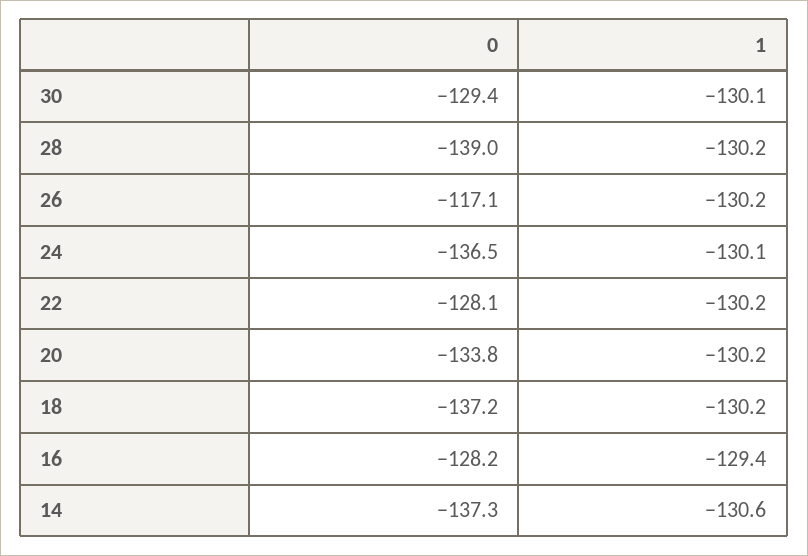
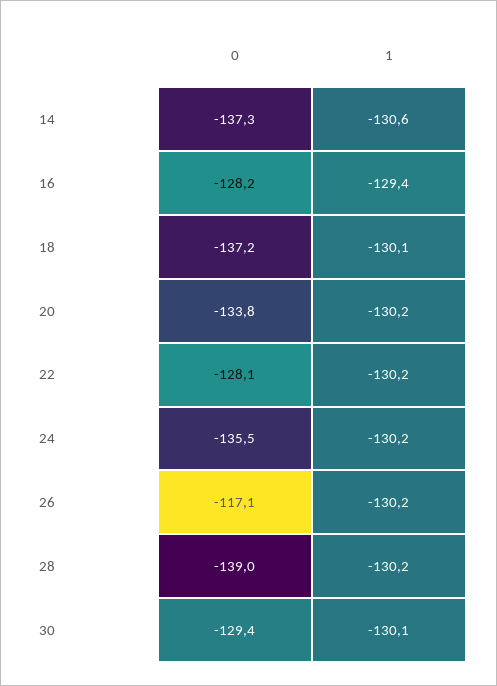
  {
    "0": {
      "30": -129.4,
      "28": -139,
      "26": -117.1,
-     "24": -136.5,
+     "24": -135.5,
      "22": -128.1,
      "20": -133.8,
      "18": -137.2,
      "16": -128.2,
      "14": -137.3
    },
    "1": {
      "30": -130.1,
      "28": -130.2,
      "26": -130.2,
-     "24": -130.1,
+     "24": -130.2,
      "22": -130.2,
      "20": -130.2,
-     "18": -130.2,
+     "18": -130.1,
      "16": -129.4,
      "14": -130.6
    }
  }

